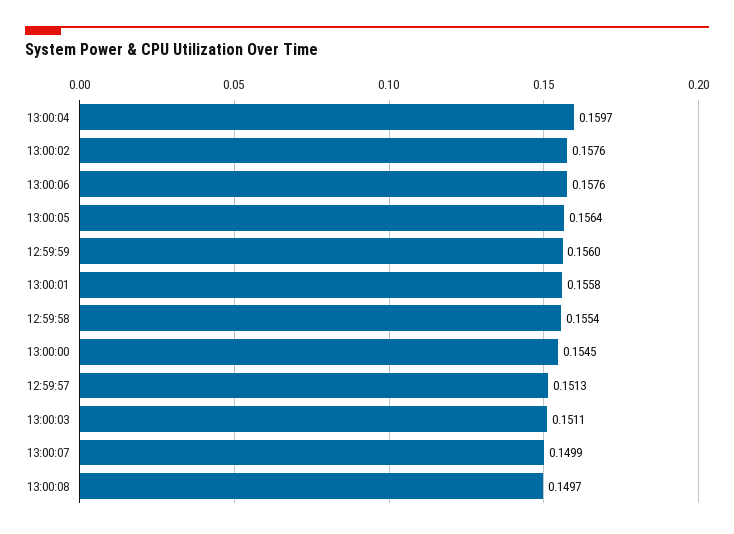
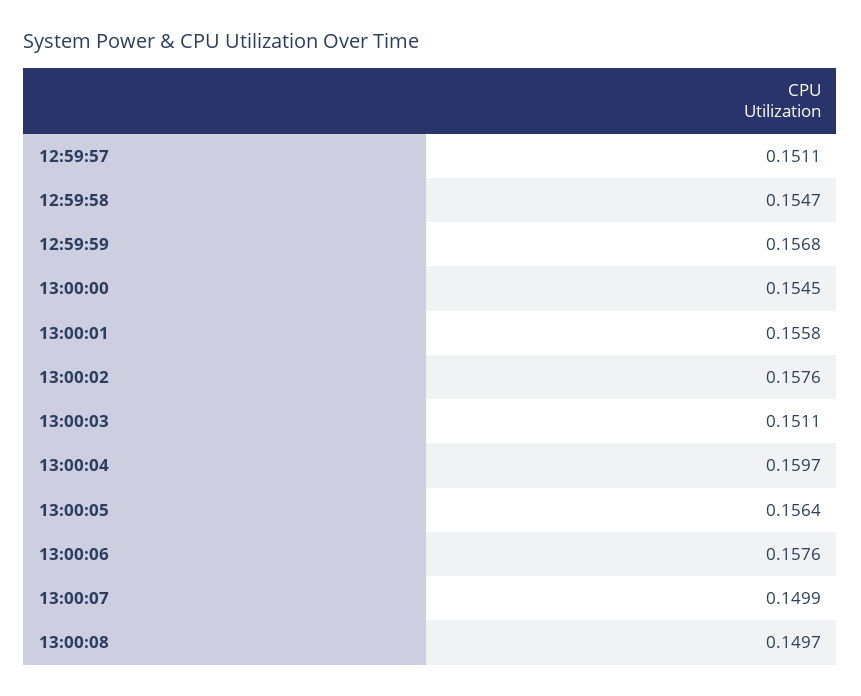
  {
    "13:00:04": 0.1597,
    "13:00:02": 0.1576,
    "13:00:06": 0.1576,
    "13:00:05": 0.1564,
-   "12:59:59": 0.156,
+   "12:59:59": 0.1568,
    "13:00:01": 0.1558,
-   "12:59:58": 0.1554,
+   "12:59:58": 0.1547,
    "13:00:00": 0.1545,
-   "12:59:57": 0.1513,
+   "12:59:57": 0.1511,
    "13:00:03": 0.1511,
    "13:00:07": 0.1499,
    "13:00:08": 0.1497
  }

